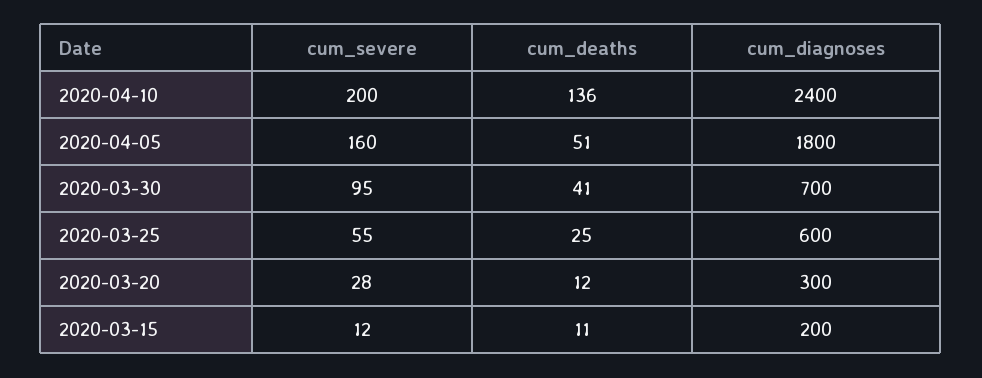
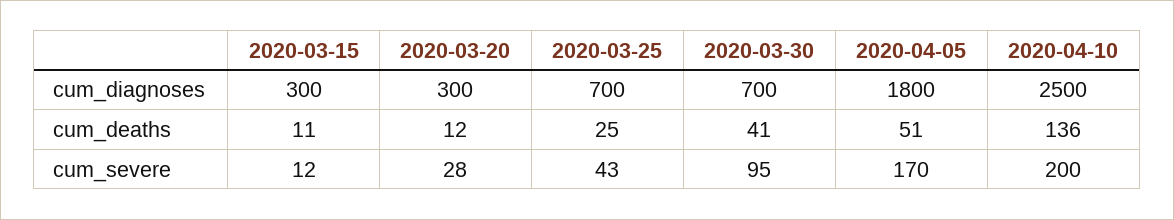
  {
    "cum_severe": {
      "2020-04-10": 200,
-     "2020-04-05": 160,
+     "2020-04-05": 170,
      "2020-03-30": 95,
-     "2020-03-25": 55,
+     "2020-03-25": 43,
      "2020-03-20": 28,
      "2020-03-15": 12
    },
    "cum_deaths": {
      "2020-04-10": 136,
      "2020-04-05": 51,
      "2020-03-30": 41,
      "2020-03-25": 25,
      "2020-03-20": 12,
      "2020-03-15": 11
    },
    "cum_diagnoses": {
-     "2020-04-10": 2400,
+     "2020-04-10": 2500,
      "2020-04-05": 1800,
      "2020-03-30": 700,
-     "2020-03-25": 600,
+     "2020-03-25": 700,
      "2020-03-20": 300,
-     "2020-03-15": 200
+     "2020-03-15": 300
    }
  }

